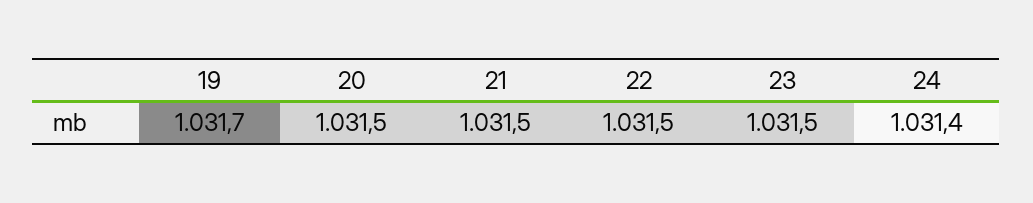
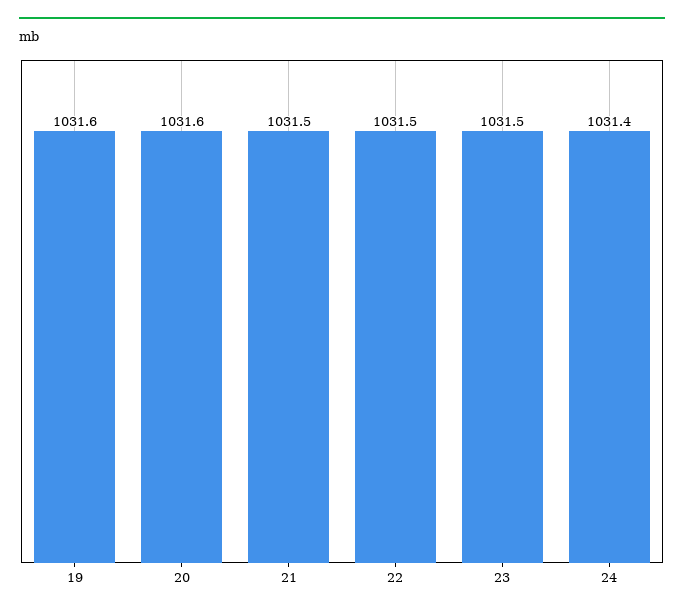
  {
-   "19": 1031.7,
+   "19": 1031.6,
-   "20": 1031.5,
+   "20": 1031.6,
    "21": 1031.5,
    "22": 1031.5,
    "23": 1031.5,
    "24": 1031.4
  }

